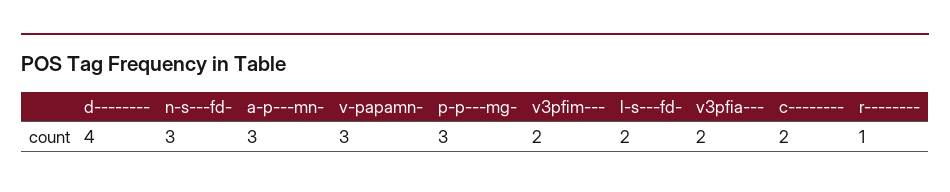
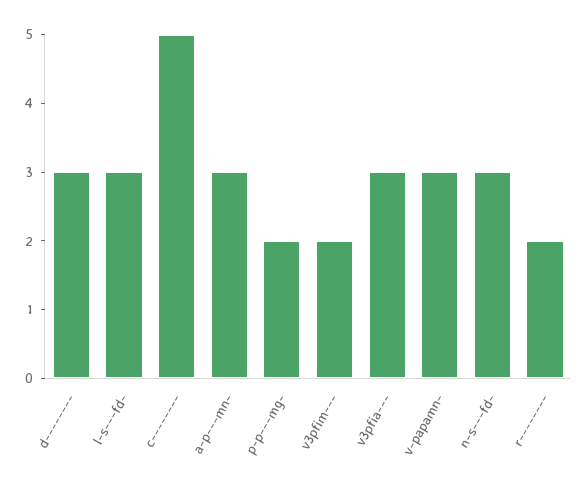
  {
-   "d--------": 4,
+   "d--------": 3,
    "n-s---fd-": 3,
    "a-p---mn-": 3,
    "v-papamn-": 3,
-   "p-p---mg-": 3,
+   "p-p---mg-": 2,
    "v3pfim---": 2,
-   "l-s---fd-": 2,
+   "l-s---fd-": 3,
-   "v3pfia---": 2,
+   "v3pfia---": 3,
-   "c--------": 2,
+   "c--------": 5,
-   "r--------": 1
+   "r--------": 2
  }

